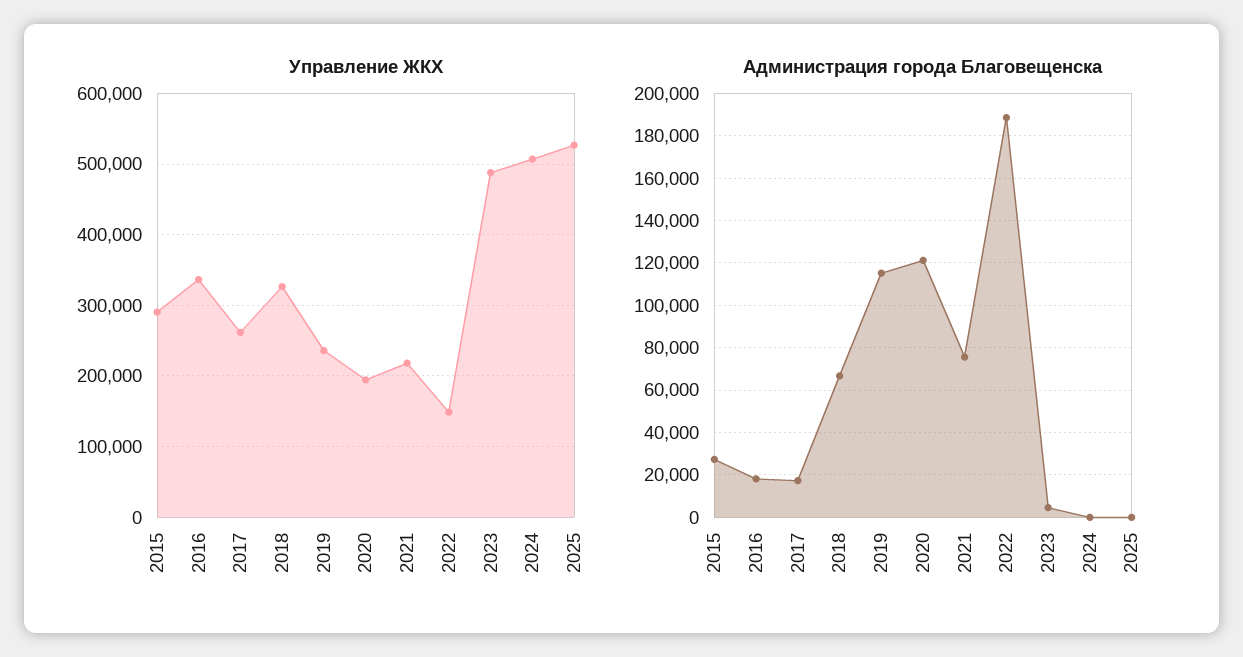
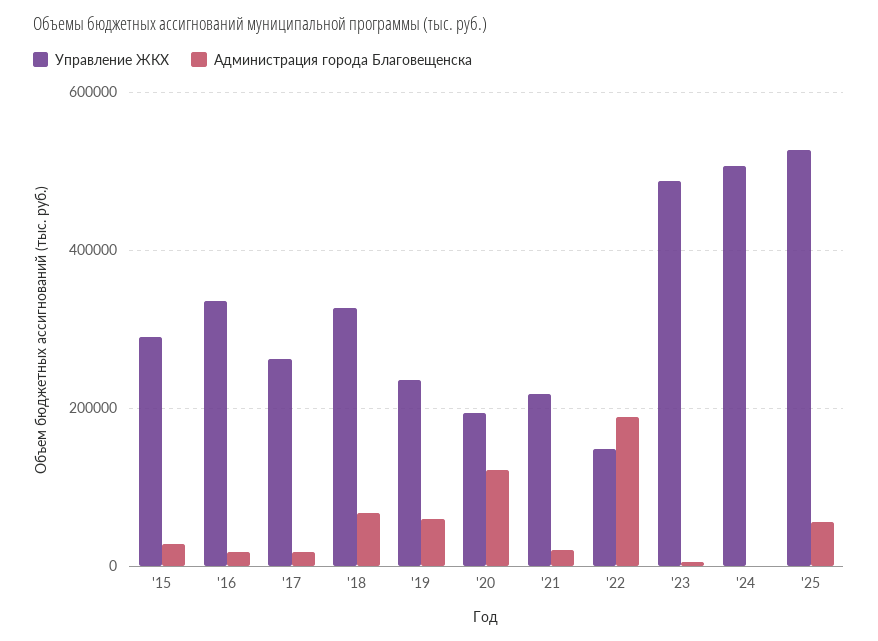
  {
    "Управление ЖКХ": {
      "2015": 290000,
      "2016": 340000,
      "2017": 260000,
      "2018": 330000,
      "2019": 240000,
      "2020": 190000,
      "2021": 220000,
      "2022": 150000,
      "2023": 490000,
      "2024": 510000,
      "2025": 530000
    },
    "Администрация города Благовещенска": {
      "2015": 25000,
      "2016": 20000,
      "2017": 15000,
      "2018": 65000,
-     "2019": 115000,
+     "2019": 60000,
      "2020": 120000,
-     "2021": 75000,
+     "2021": 20000,
      "2022": 190000,
      "2023": 5000,
      "2024": 0,
-     "2025": 0
+     "2025": 60000
    }
  }

